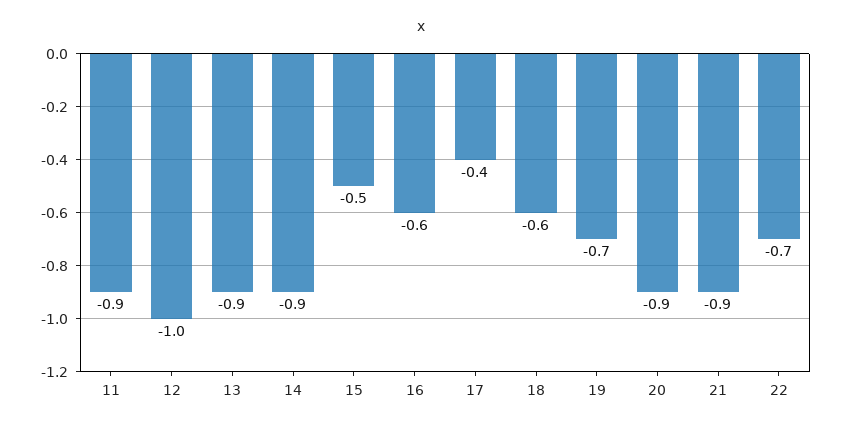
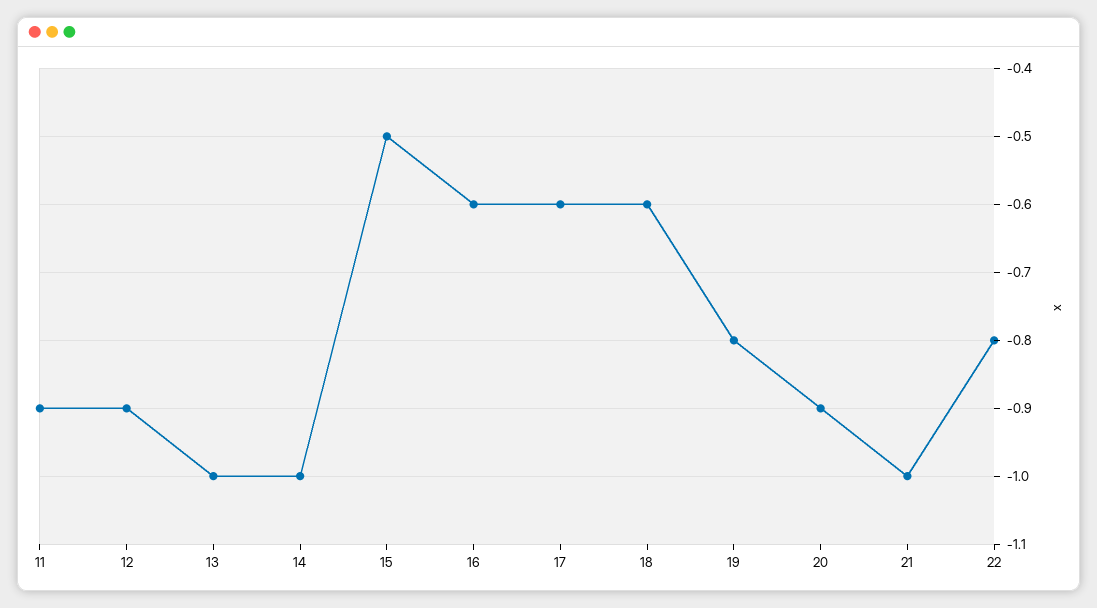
  {
    "11": -0.9,
-   "12": -1,
+   "12": -0.9,
-   "13": -0.9,
+   "13": -1,
-   "14": -0.9,
+   "14": -1,
    "15": -0.5,
    "16": -0.6,
-   "17": -0.4,
+   "17": -0.6,
    "18": -0.6,
-   "19": -0.7,
+   "19": -0.8,
    "20": -0.9,
-   "21": -0.9,
+   "21": -1,
-   "22": -0.7
+   "22": -0.8
  }

